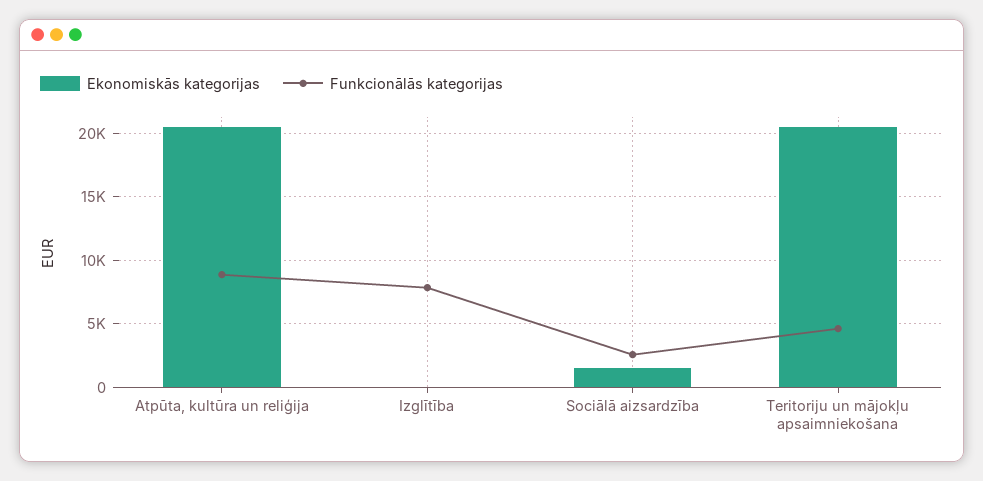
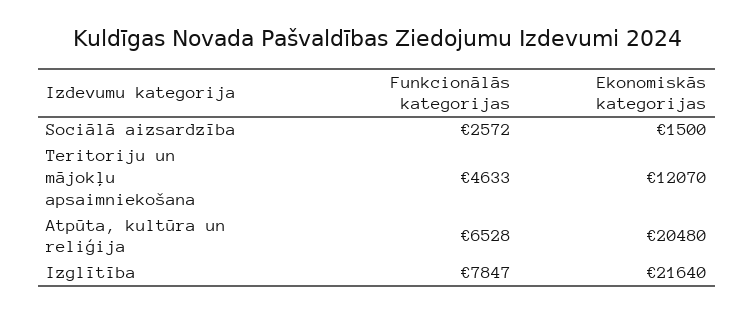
  {
    "Ekonomiskās kategorijas": {
      "Atpūta, kultūra un reliģija": 20480,
-     "Izglītība": 0,
+     "Izglītība": 21640,
      "Sociālā aizsardzība": 1500,
-     "Teritoriju un mājokļu apsaimniekošana": 20500
+     "Teritoriju un mājokļu apsaimniekošana": 12070
    },
    "Funkcionālās kategorijas": {
-     "Atpūta, kultūra un reliģija": 9000,
+     "Atpūta, kultūra un reliģija": 6528,
      "Izglītība": 7847,
      "Sociālā aizsardzība": 2572,
      "Teritoriju un mājokļu apsaimniekošana": 4633
    }
  }

